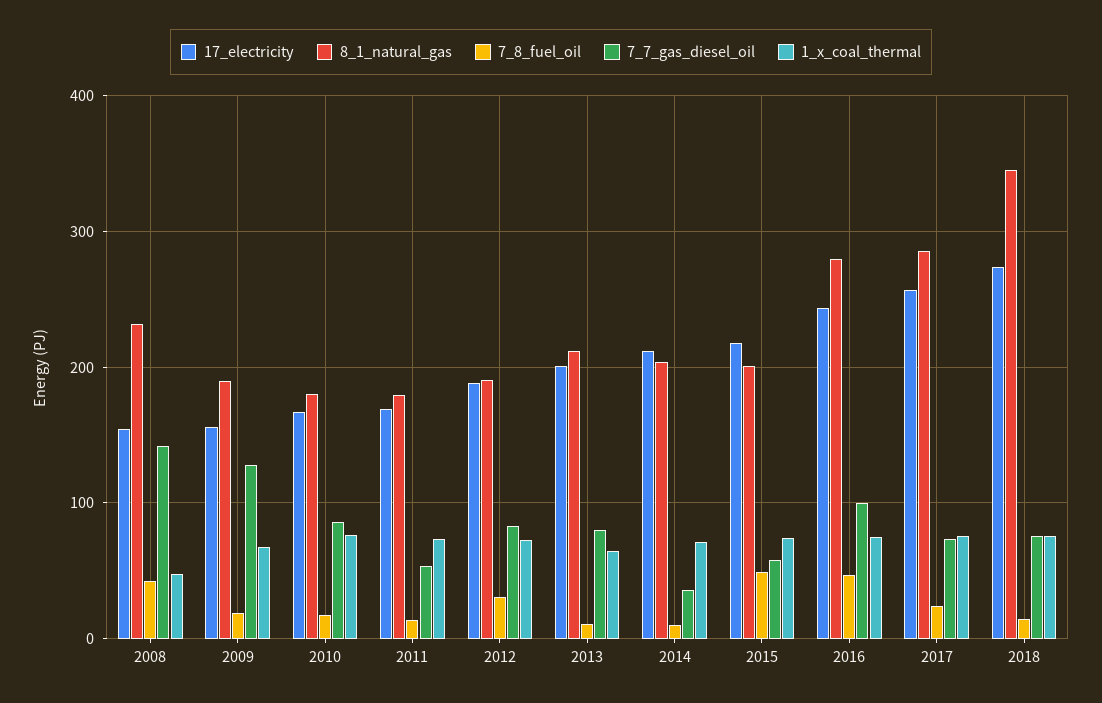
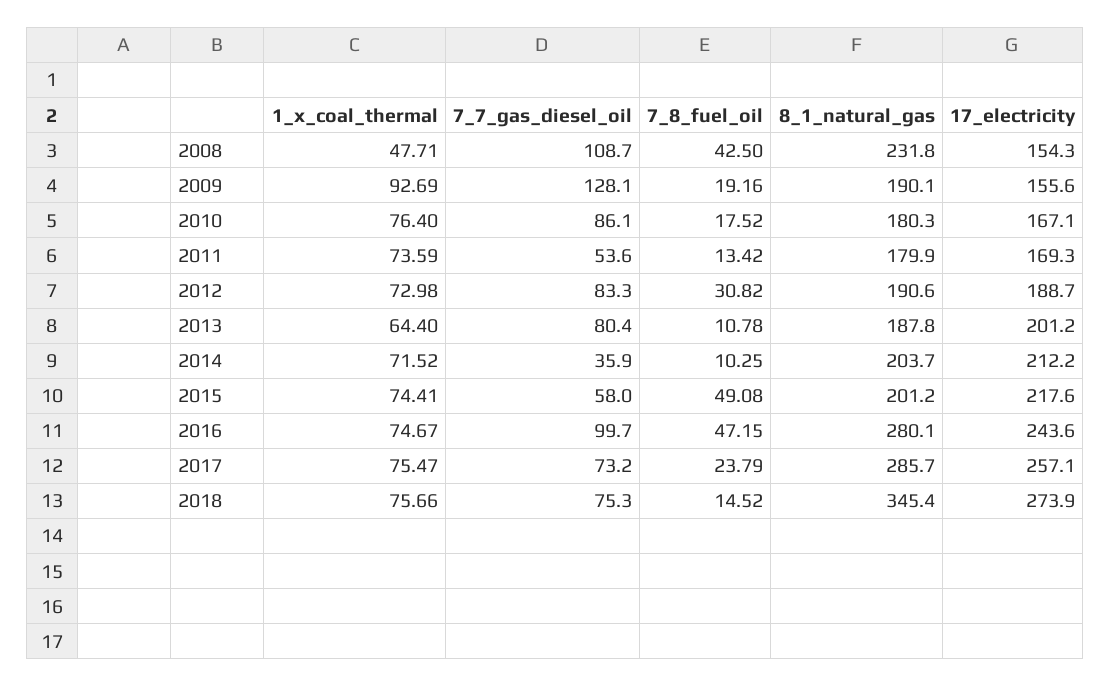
  {
    "17_electricity": {
      "2008": 154.3,
      "2009": 155.6,
      "2010": 167.1,
      "2011": 169.3,
      "2012": 188.7,
      "2013": 201.2,
      "2014": 212.2,
      "2015": 217.6,
      "2016": 243.6,
      "2017": 257.1,
      "2018": 273.9
    },
    "8_1_natural_gas": {
      "2008": 231.8,
      "2009": 190.1,
      "2010": 180.3,
      "2011": 179.9,
      "2012": 190.6,
-     "2013": 210,
+     "2013": 187.8,
      "2014": 203.7,
      "2015": 201.2,
      "2016": 280.1,
      "2017": 285.7,
      "2018": 345.4
    },
    "7_8_fuel_oil": {
      "2008": 42.5,
      "2009": 19.16,
      "2010": 17.52,
      "2011": 13.42,
      "2012": 30.82,
      "2013": 10.78,
      "2014": 10.25,
      "2015": 49.08,
      "2016": 47.15,
      "2017": 23.79,
      "2018": 14.52
    },
    "7_7_gas_diesel_oil": {
-     "2008": 140,
+     "2008": 108.7,
      "2009": 128.1,
      "2010": 86.1,
      "2011": 53.6,
      "2012": 83.3,
      "2013": 80.4,
      "2014": 35.9,
      "2015": 58,
      "2016": 99.7,
      "2017": 73.2,
      "2018": 75.3
    },
    "1_x_coal_thermal": {
      "2008": 47.71,
-     "2009": 70,
+     "2009": 92.69,
      "2010": 76.4,
      "2011": 73.59,
      "2012": 72.98,
      "2013": 64.4,
      "2014": 71.52,
      "2015": 74.41,
      "2016": 74.67,
      "2017": 75.47,
      "2018": 75.66
    }
  }

